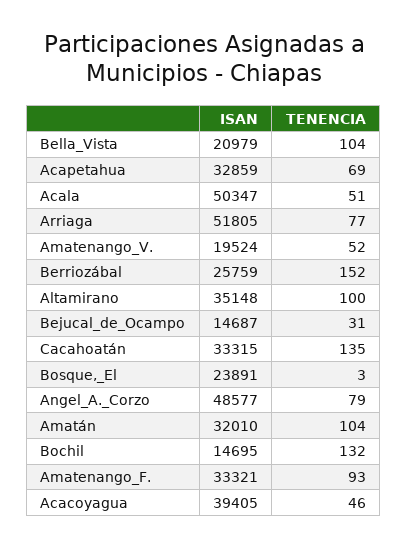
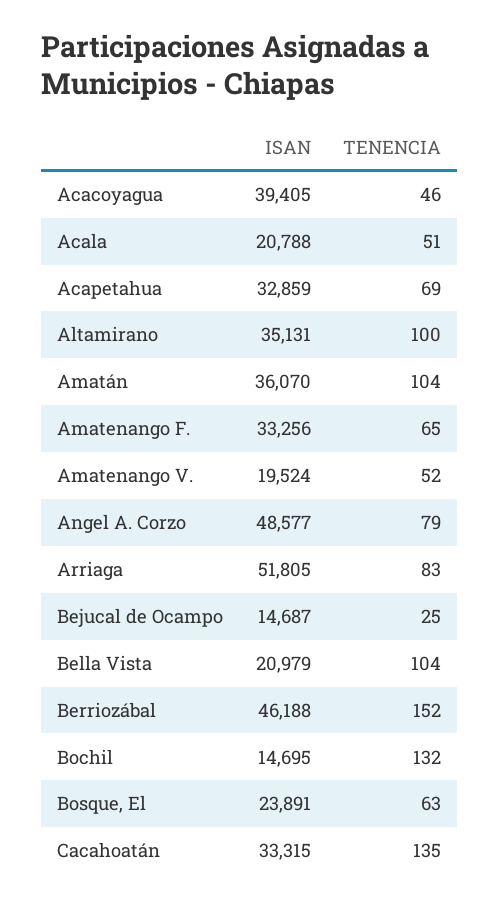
  {
    "ISAN": {
      "Bella_Vista": 20979,
      "Acapetahua": 32859,
-     "Acala": 50347,
+     "Acala": 20788,
      "Arriaga": 51805,
      "Amatenango_V.": 19524,
-     "Berriozábal": 25759,
+     "Berriozábal": 46188,
-     "Altamirano": 35148,
+     "Altamirano": 35131,
      "Bejucal_de_Ocampo": 14687,
      "Cacahoatán": 33315,
      "Bosque,_El": 23891,
      "Angel_A._Corzo": 48577,
-     "Amatán": 32010,
+     "Amatán": 36070,
      "Bochil": 14695,
-     "Amatenango_F.": 33321,
+     "Amatenango_F.": 33256,
      "Acacoyagua": 39405
    },
    "TENENCIA": {
      "Bella_Vista": 104,
      "Acapetahua": 69,
      "Acala": 51,
-     "Arriaga": 77,
+     "Arriaga": 83,
      "Amatenango_V.": 52,
      "Berriozábal": 152,
      "Altamirano": 100,
-     "Bejucal_de_Ocampo": 31,
+     "Bejucal_de_Ocampo": 25,
      "Cacahoatán": 135,
-     "Bosque,_El": 3,
+     "Bosque,_El": 63,
      "Angel_A._Corzo": 79,
      "Amatán": 104,
      "Bochil": 132,
-     "Amatenango_F.": 93,
+     "Amatenango_F.": 65,
      "Acacoyagua": 46
    }
  }

